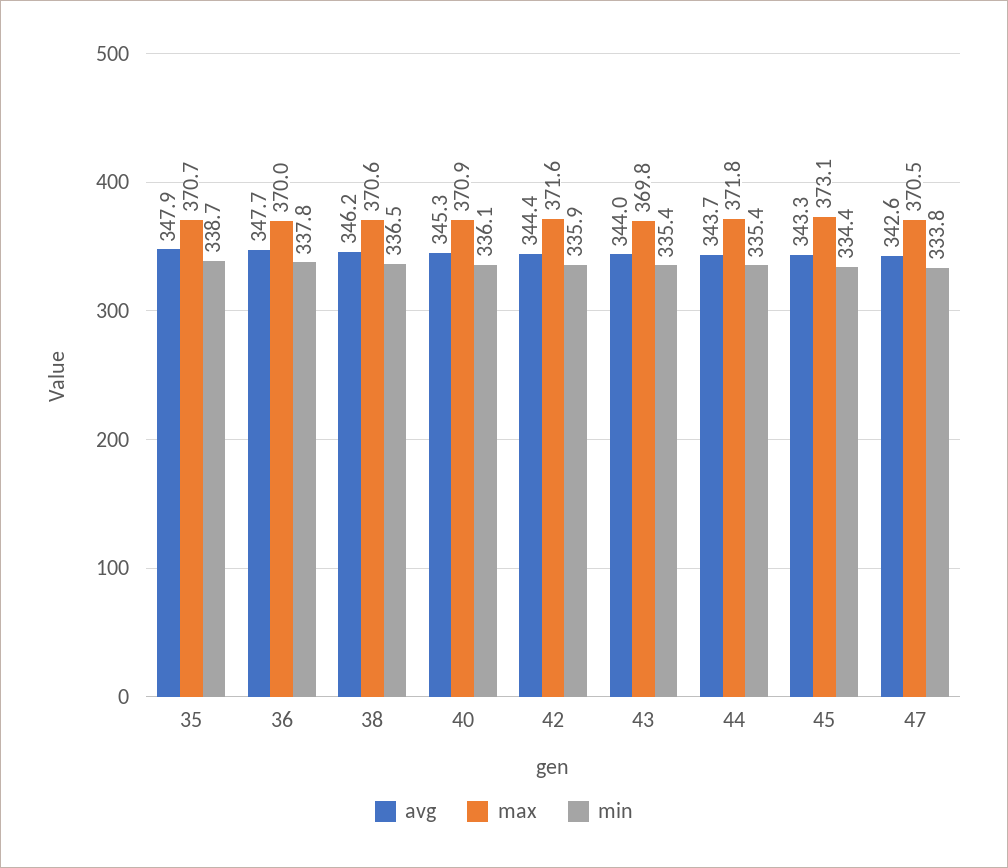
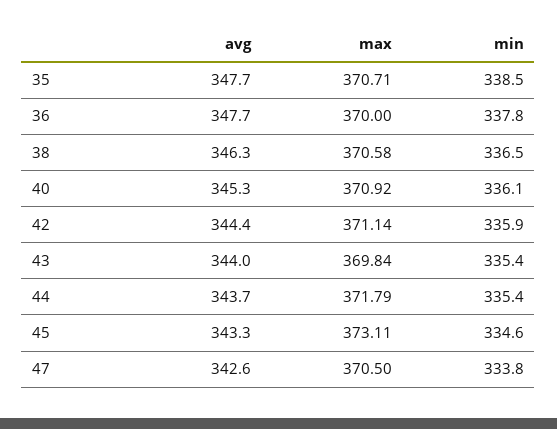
  {
    "avg": {
-     "35": 347.9,
+     "35": 347.7,
      "36": 347.7,
-     "38": 346.2,
+     "38": 346.3,
      "40": 345.3,
      "42": 344.4,
      "43": 344,
      "44": 343.7,
      "45": 343.3,
      "47": 342.6
    },
    "max": {
      "35": 370.71,
      "36": 370,
      "38": 370.58,
      "40": 370.92,
-     "42": 371.6,
+     "42": 371.14,
      "43": 369.84,
      "44": 371.79,
      "45": 373.11,
      "47": 370.5
    },
    "min": {
-     "35": 338.7,
+     "35": 338.5,
      "36": 337.8,
      "38": 336.5,
      "40": 336.1,
      "42": 335.9,
      "43": 335.4,
      "44": 335.4,
-     "45": 334.4,
+     "45": 334.6,
      "47": 333.8
    }
  }

